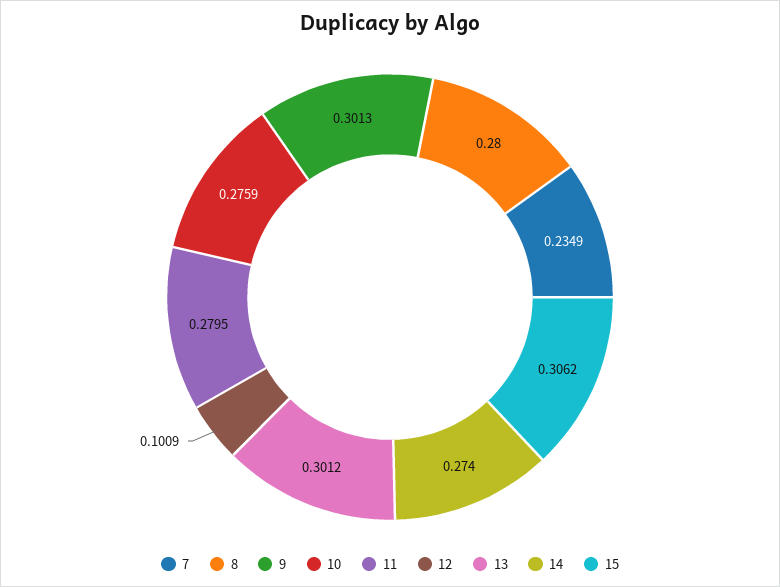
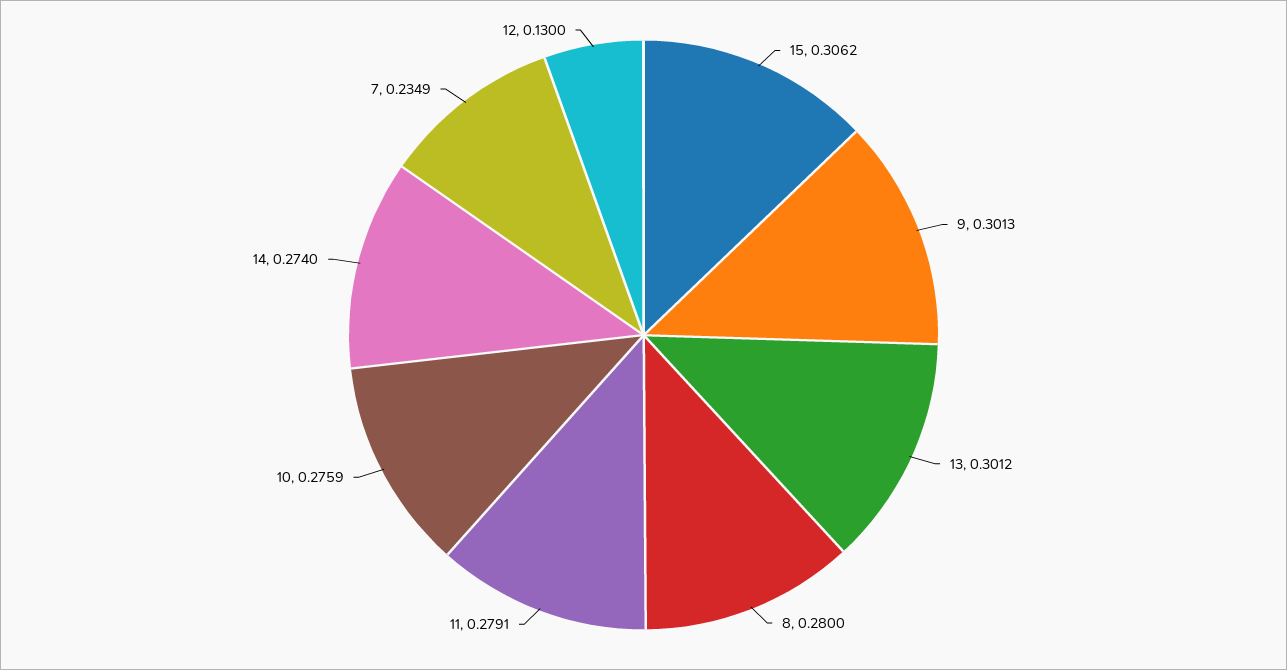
  {
    "7": 0.2349,
    "8": 0.28,
    "9": 0.3013,
    "10": 0.2759,
-   "11": 0.2795,
+   "11": 0.2791,
-   "12": 0.1009,
+   "12": 0.13,
    "13": 0.3012,
    "14": 0.274,
    "15": 0.3062
  }

